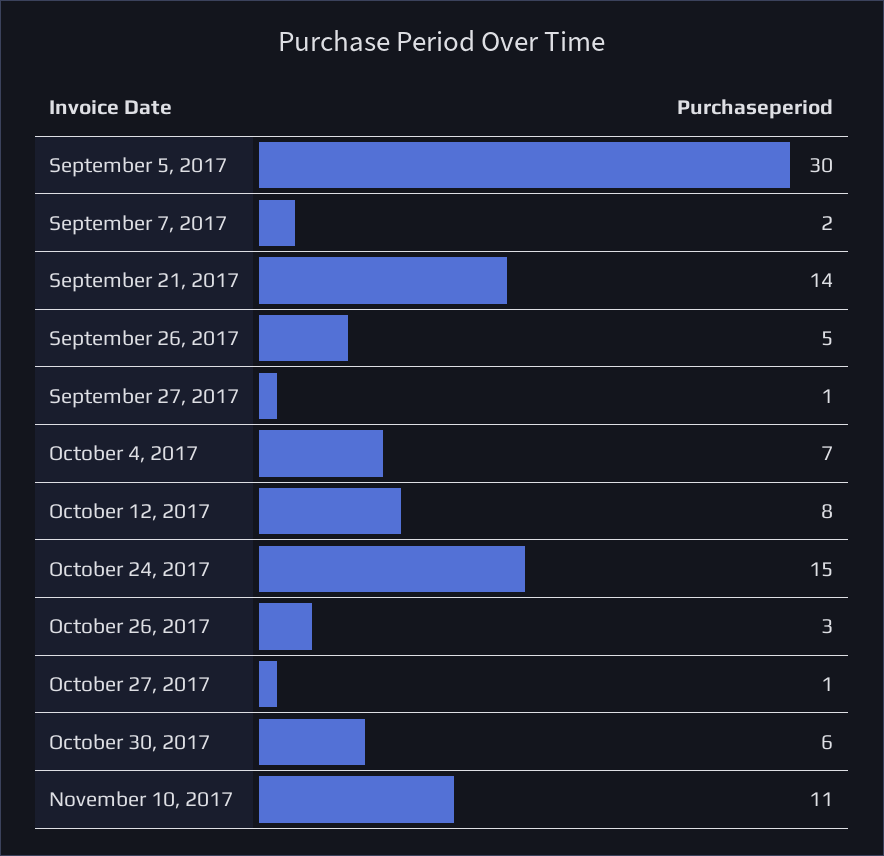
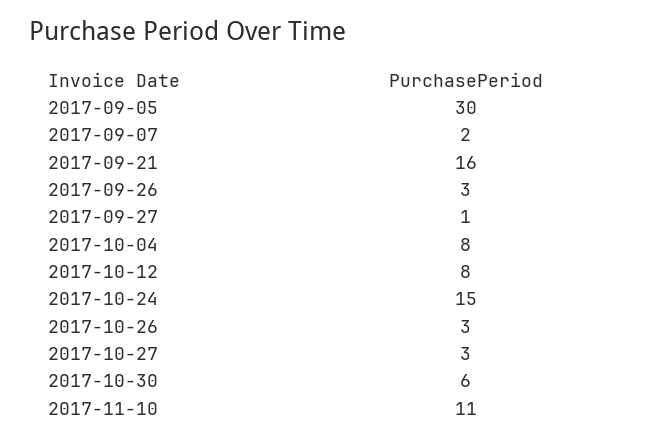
  {
    "September 5, 2017": 30,
    "September 7, 2017": 2,
-   "September 21, 2017": 14,
+   "September 21, 2017": 16,
-   "September 26, 2017": 5,
+   "September 26, 2017": 3,
    "September 27, 2017": 1,
-   "October 4, 2017": 7,
+   "October 4, 2017": 8,
    "October 12, 2017": 8,
    "October 24, 2017": 15,
    "October 26, 2017": 3,
-   "October 27, 2017": 1,
+   "October 27, 2017": 3,
    "October 30, 2017": 6,
    "November 10, 2017": 11
  }

